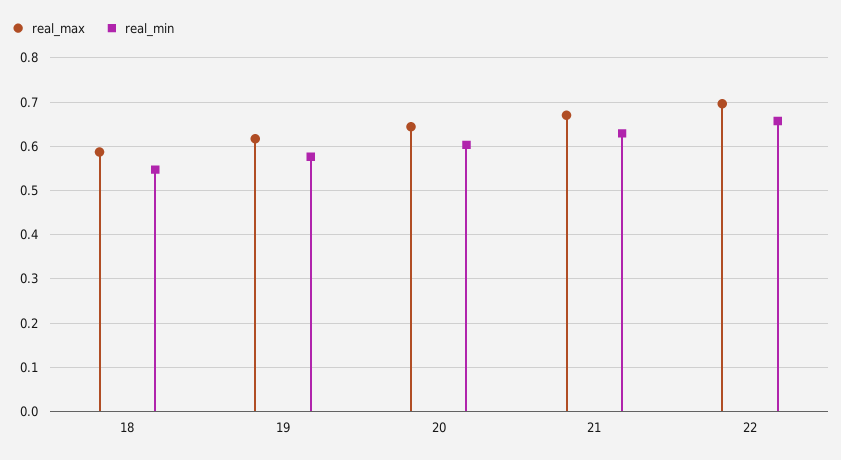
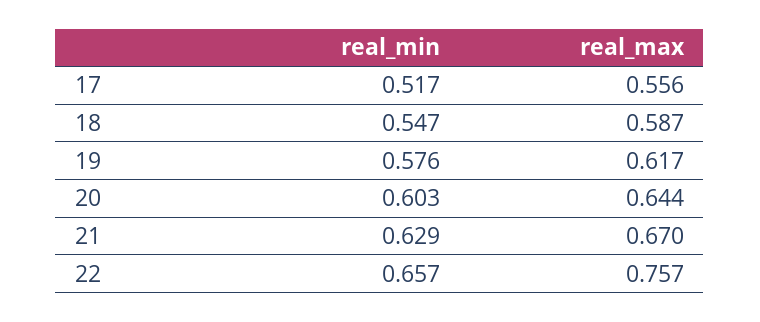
  {
    "real_max": {
      "18": 0.587,
      "19": 0.617,
      "20": 0.644,
      "21": 0.67,
-     "22": 0.7
+     "22": 0.757,
+     "17": 0.556
    },
    "real_min": {
      "18": 0.547,
      "19": 0.576,
      "20": 0.603,
      "21": 0.629,
-     "22": 0.657
+     "22": 0.657,
+     "17": 0.517
    }
  }

